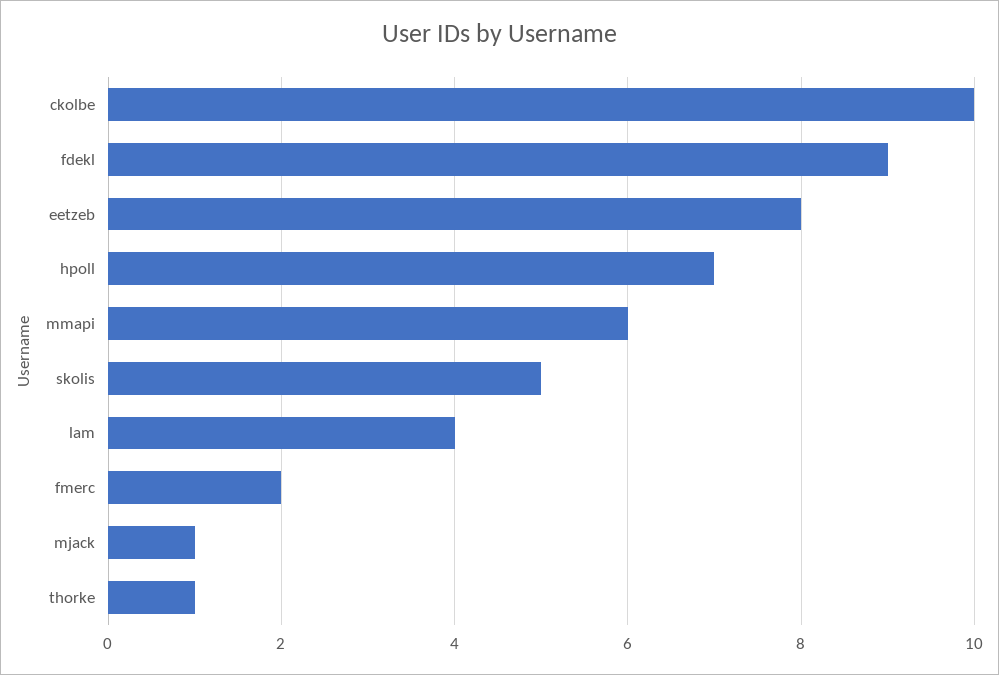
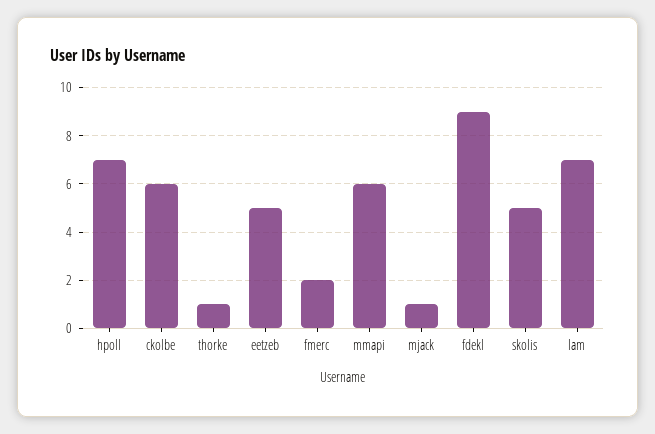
  {
-   "ckolbe": 10,
+   "ckolbe": 6,
    "fdekl": 9,
-   "eetzeb": 8,
+   "eetzeb": 5,
    "hpoll": 7,
    "mmapi": 6,
    "skolis": 5,
-   "lam": 4,
+   "lam": 7,
    "fmerc": 2,
    "mjack": 1,
    "thorke": 1
  }

